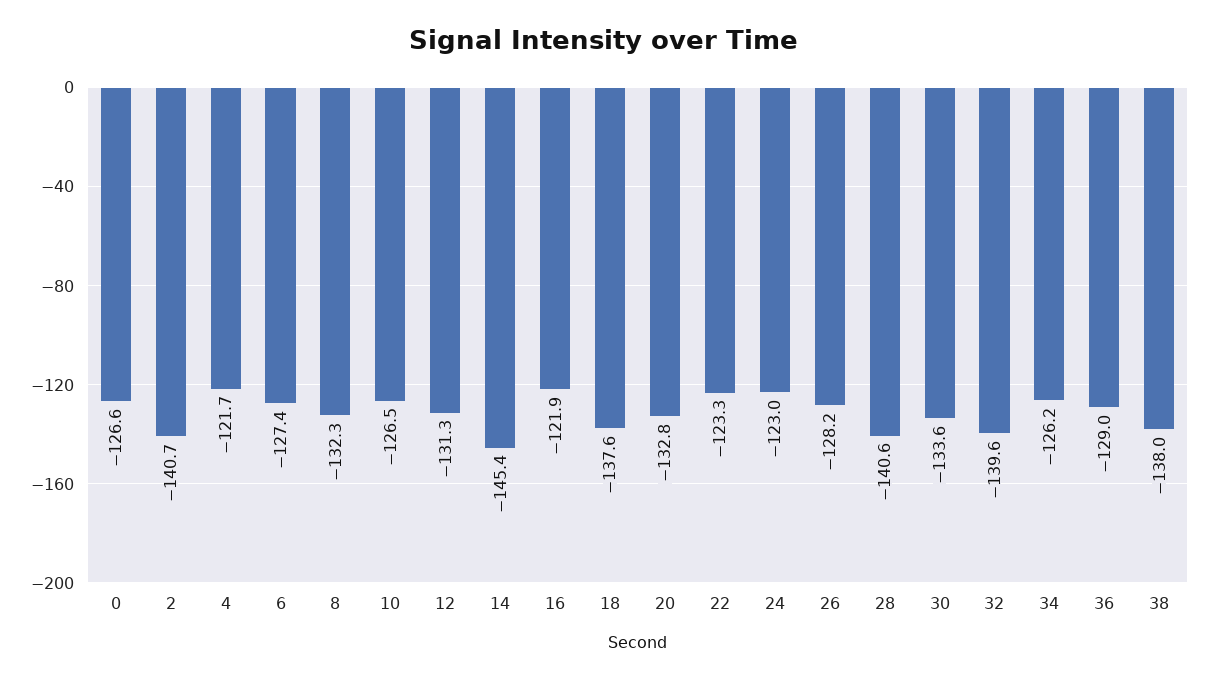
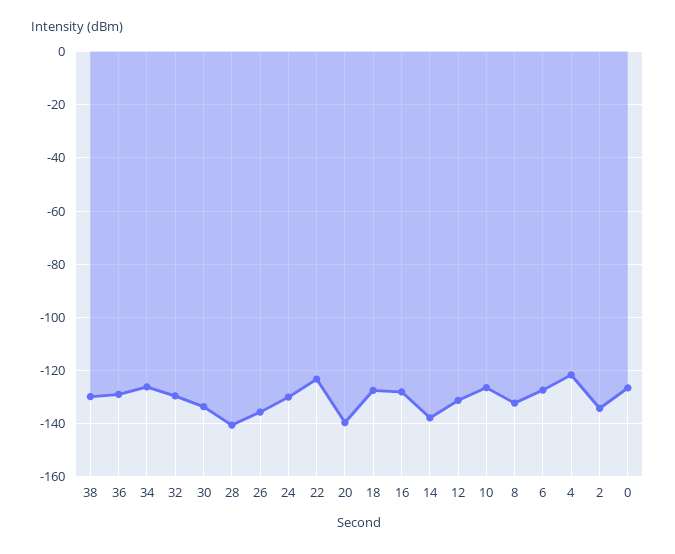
  {
    "0": -126.6,
-   "2": -140.7,
+   "2": -135,
    "4": -121.7,
    "6": -127.4,
    "8": -132.3,
    "10": -126.5,
    "12": -131.3,
-   "14": -145.4,
+   "14": -137.5,
-   "16": -121.9,
+   "16": -127.5,
-   "18": -137.6,
+   "18": -127.5,
-   "20": -132.8,
+   "20": -140,
    "22": -123.3,
-   "24": -123,
+   "24": -130,
-   "26": -128.2,
+   "26": -135,
    "28": -140.6,
    "30": -133.6,
-   "32": -139.6,
+   "32": -130,
    "34": -126.2,
    "36": -129,
-   "38": -138
+   "38": -130
  }

